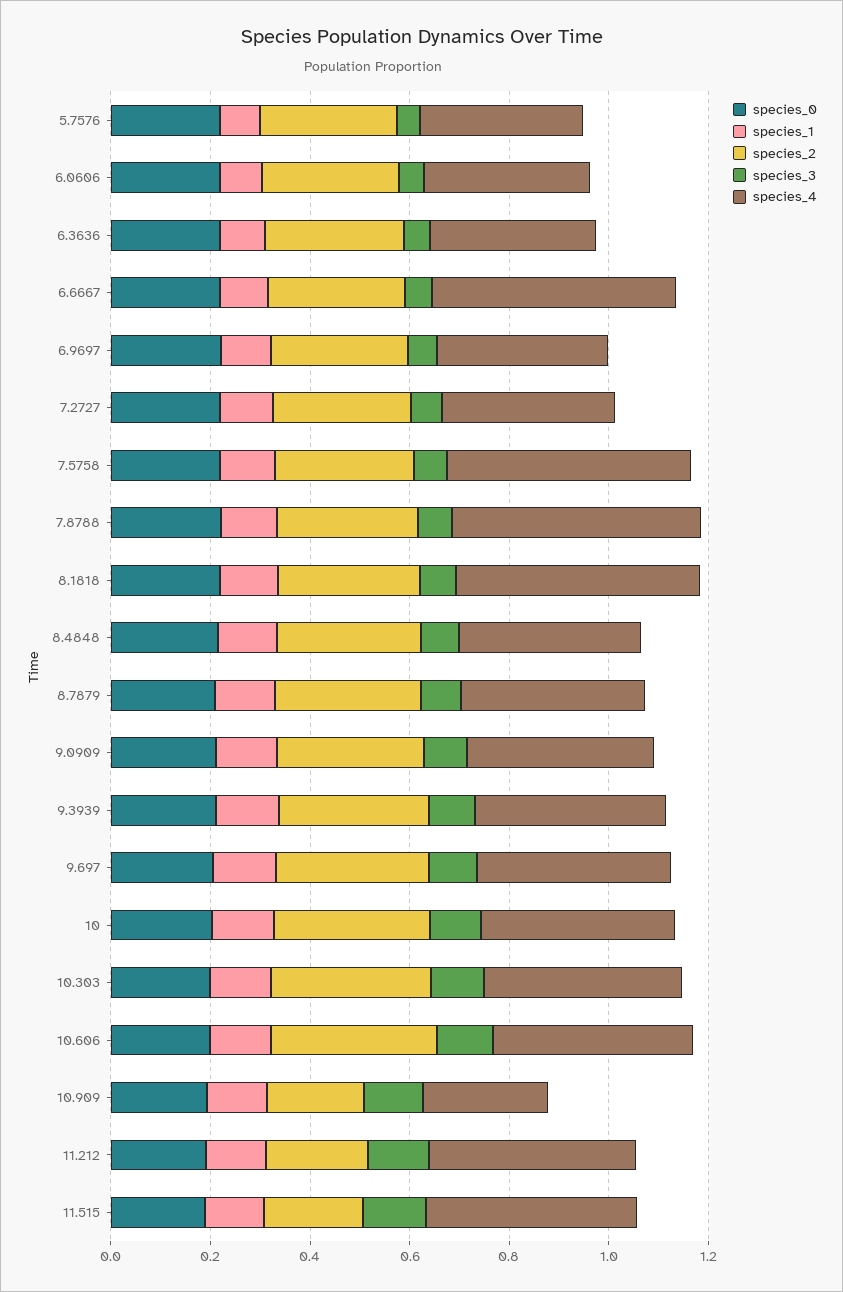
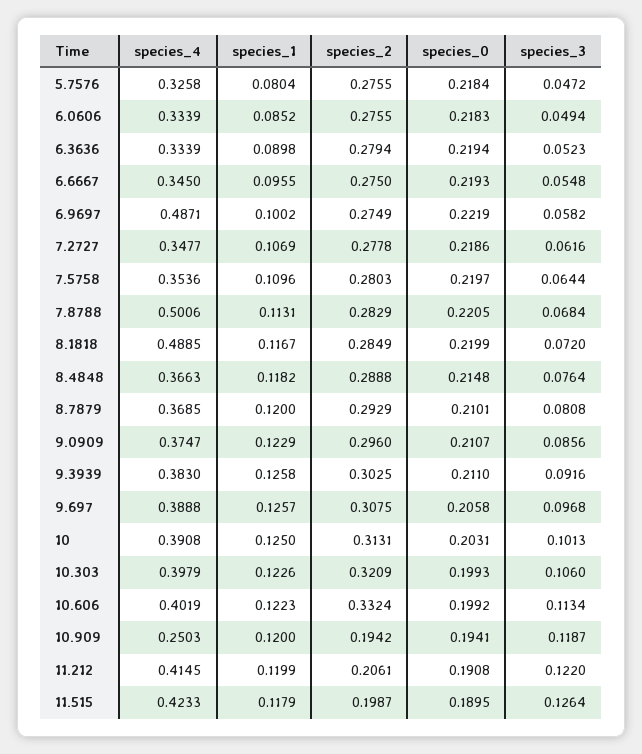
  {
    "species_0": {
      "5.7576": 0.2184,
      "6.0606": 0.2183,
      "6.3636": 0.2194,
      "6.6667": 0.2193,
      "6.9697": 0.2219,
      "7.2727": 0.2186,
      "7.5758": 0.2197,
      "7.8788": 0.2205,
      "8.1818": 0.2199,
      "8.4848": 0.2148,
      "8.7879": 0.2101,
      "9.0909": 0.2107,
      "9.3939": 0.211,
      "9.697": 0.2058,
      "10": 0.2031,
      "10.303": 0.1993,
      "10.606": 0.1992,
      "10.909": 0.1941,
      "11.212": 0.1908,
      "11.515": 0.1895
    },
    "species_1": {
      "5.7576": 0.0804,
      "6.0606": 0.0852,
      "6.3636": 0.0898,
      "6.6667": 0.0955,
      "6.9697": 0.1002,
      "7.2727": 0.1069,
      "7.5758": 0.1096,
      "7.8788": 0.1131,
      "8.1818": 0.1167,
      "8.4848": 0.1182,
      "8.7879": 0.12,
      "9.0909": 0.1229,
      "9.3939": 0.1258,
      "9.697": 0.1257,
      "10": 0.125,
      "10.303": 0.1226,
      "10.606": 0.1223,
      "10.909": 0.12,
      "11.212": 0.1199,
      "11.515": 0.1179
    },
    "species_2": {
      "5.7576": 0.2755,
      "6.0606": 0.2755,
      "6.3636": 0.2794,
      "6.6667": 0.275,
      "6.9697": 0.2749,
      "7.2727": 0.2778,
      "7.5758": 0.2803,
      "7.8788": 0.2829,
      "8.1818": 0.2849,
      "8.4848": 0.2888,
      "8.7879": 0.2929,
      "9.0909": 0.296,
      "9.3939": 0.3025,
      "9.697": 0.3075,
      "10": 0.3131,
      "10.303": 0.3209,
      "10.606": 0.3324,
      "10.909": 0.1942,
      "11.212": 0.2061,
      "11.515": 0.1987
    },
    "species_3": {
      "5.7576": 0.0472,
      "6.0606": 0.0494,
      "6.3636": 0.0523,
      "6.6667": 0.0548,
      "6.9697": 0.0582,
      "7.2727": 0.0616,
      "7.5758": 0.0644,
      "7.8788": 0.0684,
      "8.1818": 0.072,
      "8.4848": 0.0764,
      "8.7879": 0.0808,
      "9.0909": 0.0856,
      "9.3939": 0.0916,
      "9.697": 0.0968,
      "10": 0.1013,
      "10.303": 0.106,
      "10.606": 0.1134,
      "10.909": 0.1187,
      "11.212": 0.122,
      "11.515": 0.1264
    },
    "species_4": {
      "5.7576": 0.3258,
      "6.0606": 0.3339,
      "6.3636": 0.3339,
-     "6.6667": 0.5,
+     "6.6667": 0.345,
-     "6.9697": 0.35,
+     "6.9697": 0.4871,
      "7.2727": 0.3477,
-     "7.5758": 0.5,
+     "7.5758": 0.3536,
      "7.8788": 0.5006,
      "8.1818": 0.4885,
      "8.4848": 0.3663,
      "8.7879": 0.3685,
      "9.0909": 0.3747,
      "9.3939": 0.383,
      "9.697": 0.3888,
      "10": 0.3908,
      "10.303": 0.3979,
      "10.606": 0.4019,
      "10.909": 0.2503,
      "11.212": 0.4145,
      "11.515": 0.4233
    }
  }

